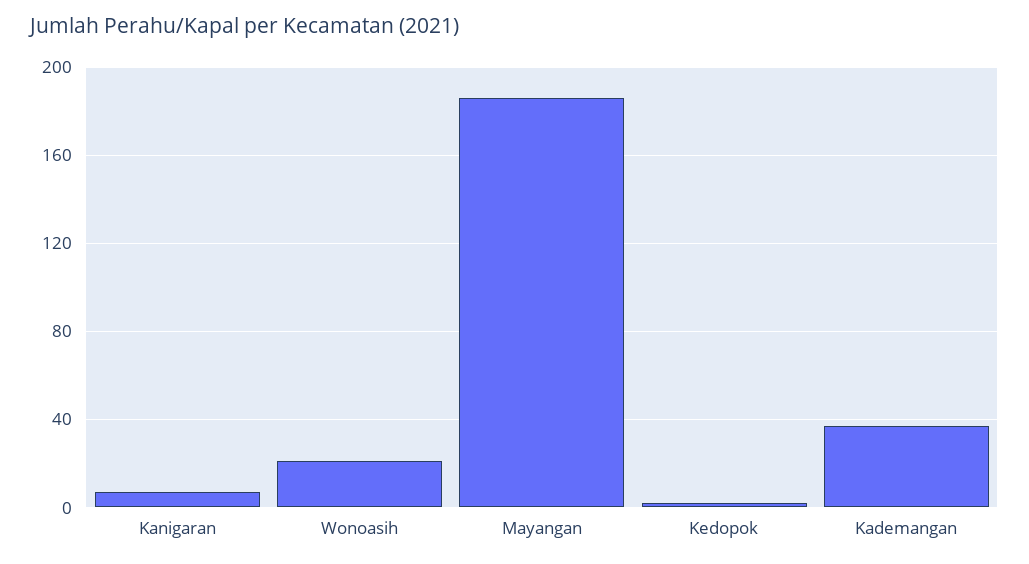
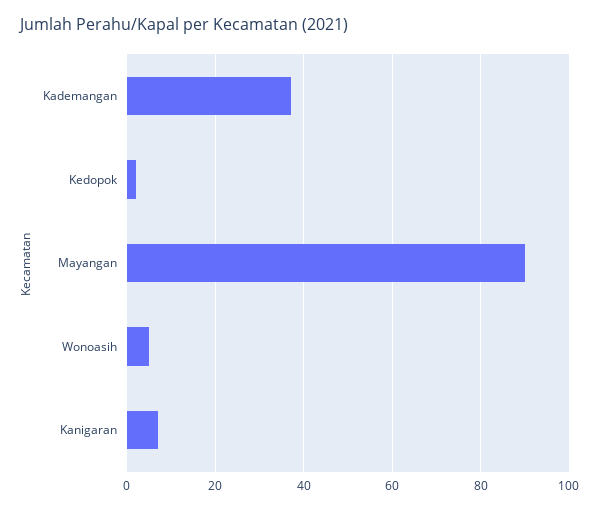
  {
    "Kanigaran": 5,
-   "Wonoasih": 20,
+   "Wonoasih": 5,
-   "Mayangan": 185,
+   "Mayangan": 90,
    "Kedopok": 0,
    "Kademangan": 35
  }

